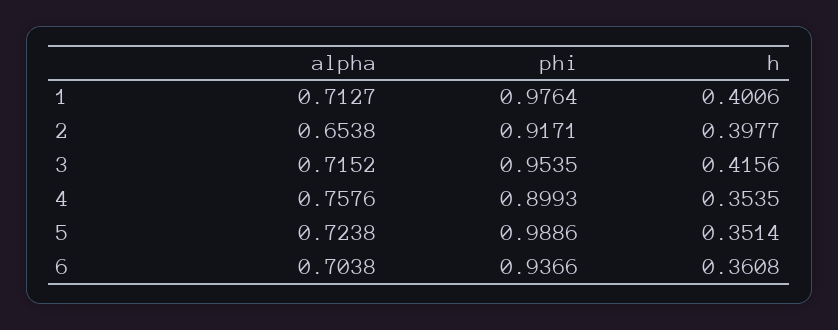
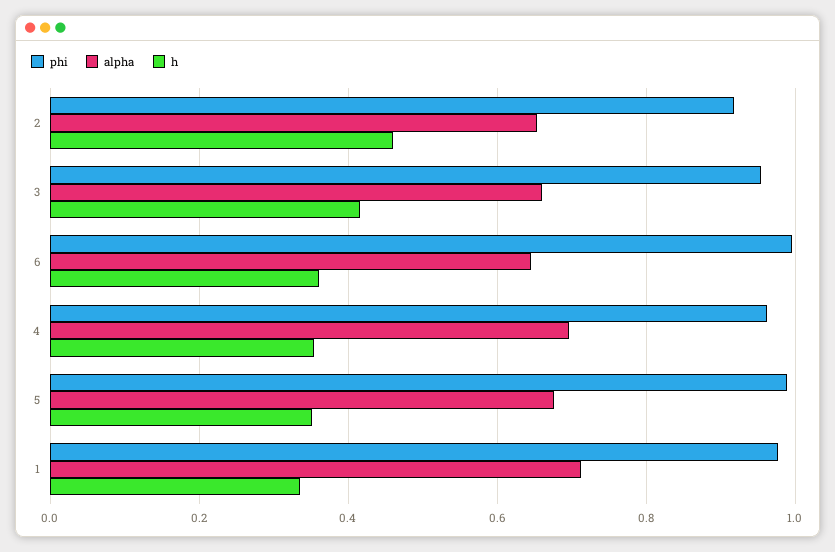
  {
    "alpha": {
      "1": 0.7127,
      "2": 0.6538,
-     "3": 0.7152,
+     "3": 0.66,
-     "4": 0.7576,
+     "4": 0.7,
-     "5": 0.7238,
+     "5": 0.68,
-     "6": 0.7038
+     "6": 0.64
    },
    "phi": {
      "1": 0.9764,
      "2": 0.9171,
      "3": 0.9535,
-     "4": 0.8993,
+     "4": 0.96,
      "5": 0.9886,
-     "6": 0.9366
+     "6": 1
    },
    "h": {
-     "1": 0.4006,
+     "1": 0.34,
-     "2": 0.3977,
+     "2": 0.46,
      "3": 0.4156,
      "4": 0.3535,
      "5": 0.3514,
      "6": 0.3608
    }
  }

